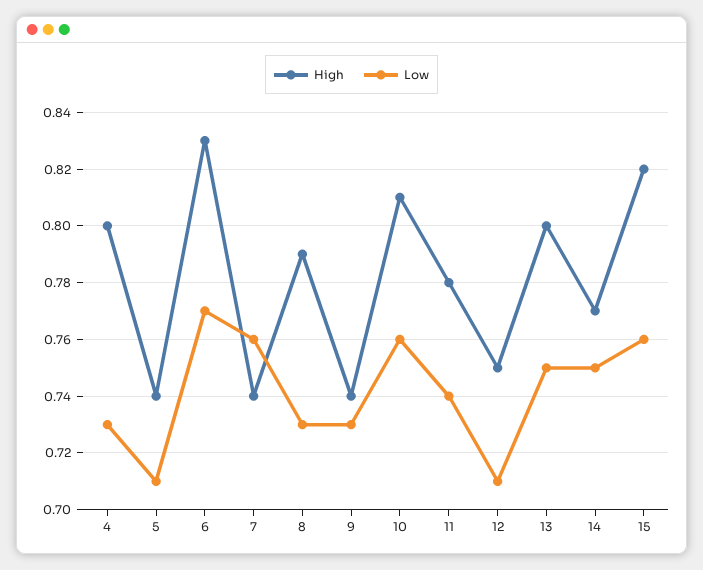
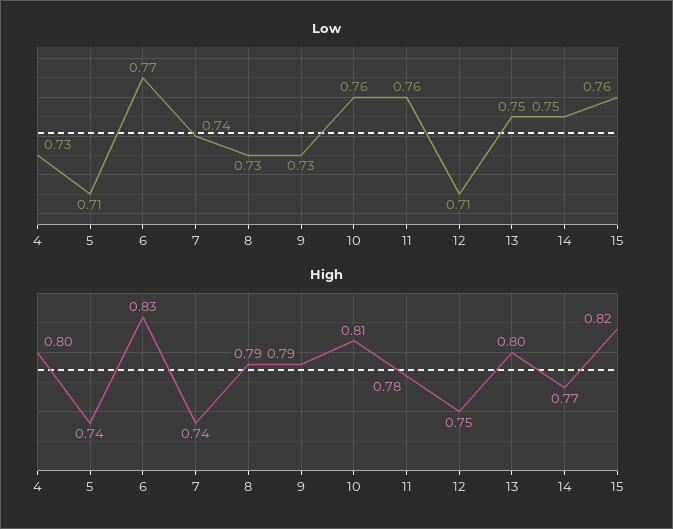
  {
    "High": {
      "4": 0.8,
      "5": 0.74,
      "6": 0.83,
      "7": 0.74,
      "8": 0.79,
-     "9": 0.74,
+     "9": 0.79,
      "10": 0.81,
      "11": 0.78,
      "12": 0.75,
      "13": 0.8,
      "14": 0.77,
      "15": 0.82
    },
    "Low": {
      "4": 0.73,
      "5": 0.71,
      "6": 0.77,
-     "7": 0.76,
+     "7": 0.74,
      "8": 0.73,
      "9": 0.73,
      "10": 0.76,
-     "11": 0.74,
+     "11": 0.76,
      "12": 0.71,
      "13": 0.75,
      "14": 0.75,
      "15": 0.76
    }
  }

